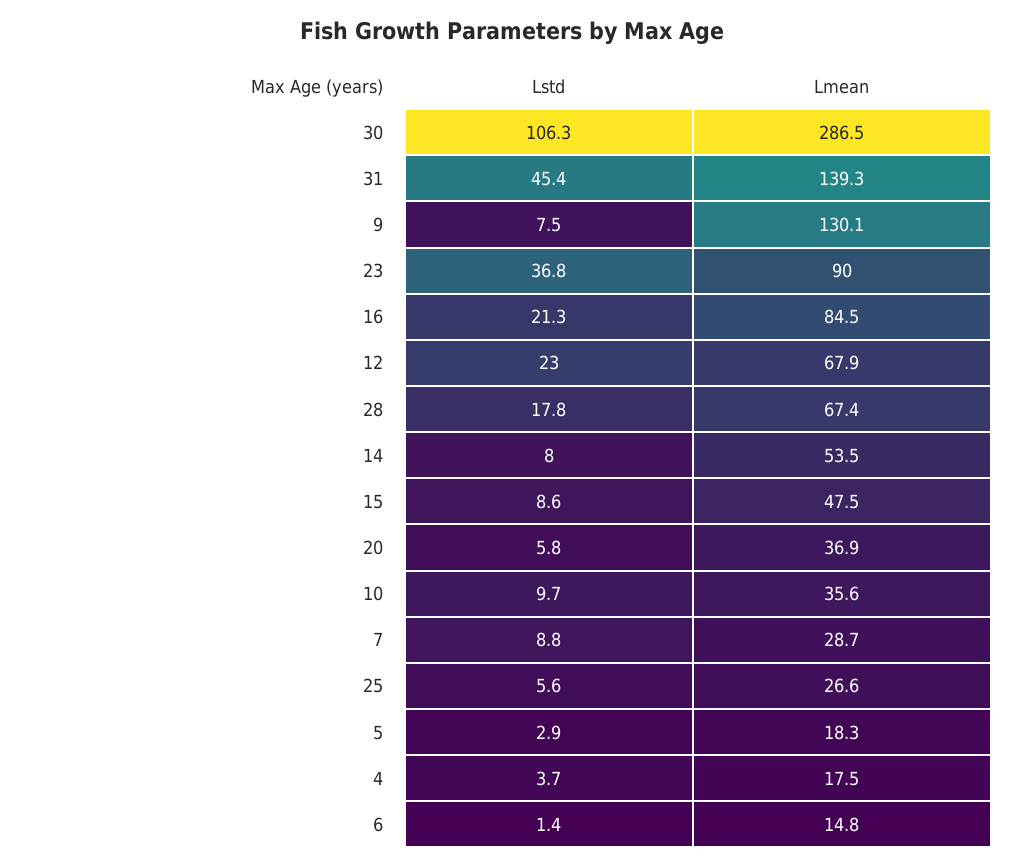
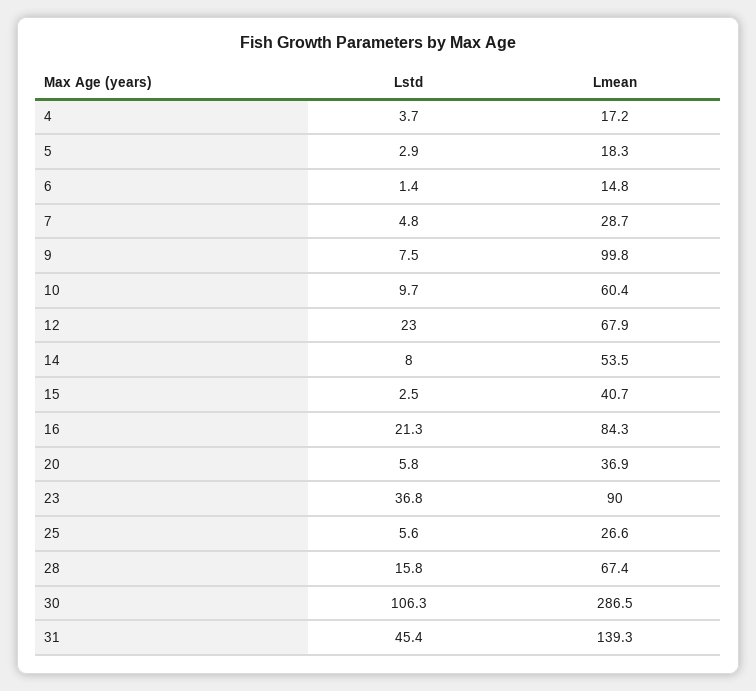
  {
    "Lstd": {
      "30": 106.3,
      "31": 45.4,
      "9": 7.5,
      "23": 36.8,
      "16": 21.3,
      "12": 23,
-     "28": 17.8,
+     "28": 15.8,
      "14": 8,
-     "15": 8.6,
+     "15": 2.5,
      "20": 5.8,
      "10": 9.7,
-     "7": 8.8,
+     "7": 4.8,
      "25": 5.6,
      "5": 2.9,
      "4": 3.7,
      "6": 1.4
    },
    "Lmean": {
      "30": 286.5,
      "31": 139.3,
-     "9": 130.1,
+     "9": 99.8,
      "23": 90,
-     "16": 84.5,
+     "16": 84.3,
      "12": 67.9,
      "28": 67.4,
      "14": 53.5,
-     "15": 47.5,
+     "15": 40.7,
      "20": 36.9,
-     "10": 35.6,
+     "10": 60.4,
      "7": 28.7,
      "25": 26.6,
      "5": 18.3,
-     "4": 17.5,
+     "4": 17.2,
      "6": 14.8
    }
  }

